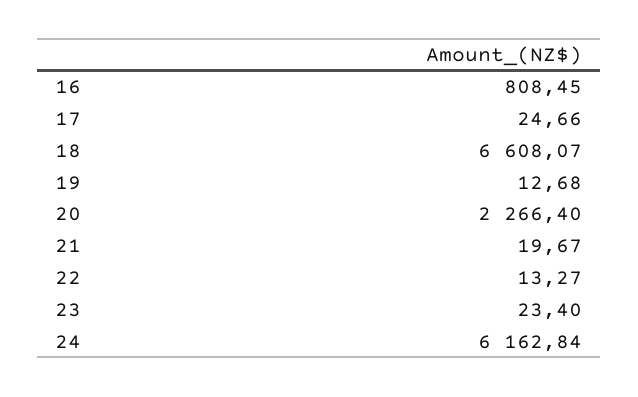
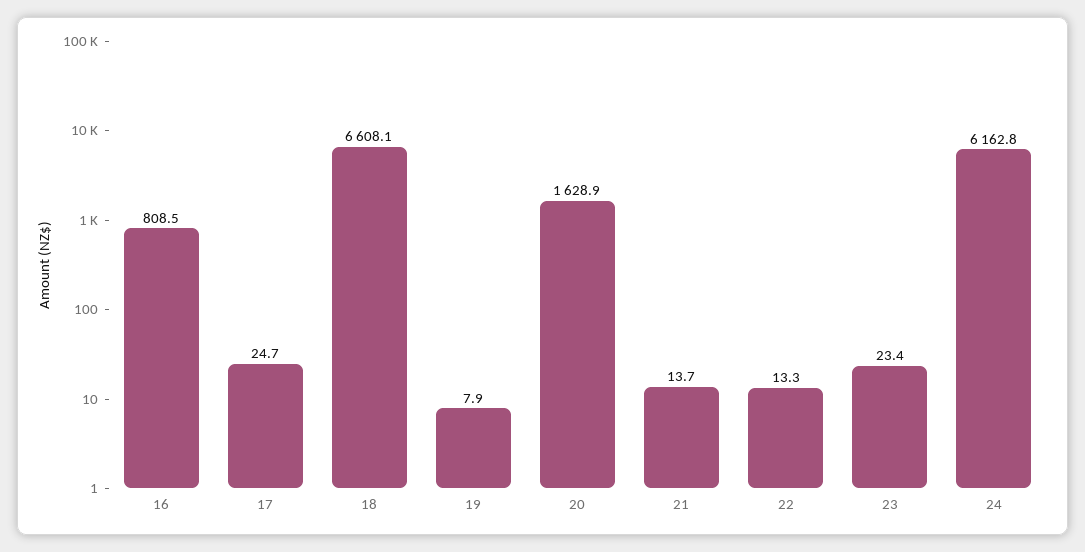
  {
    "16": 808.45,
    "17": 24.66,
    "18": 6608.07,
-   "19": 12.68,
+   "19": 7.9,
-   "20": 2266.4,
+   "20": 1628.9,
-   "21": 19.67,
+   "21": 13.7,
    "22": 13.27,
    "23": 23.4,
    "24": 6162.84
  }

